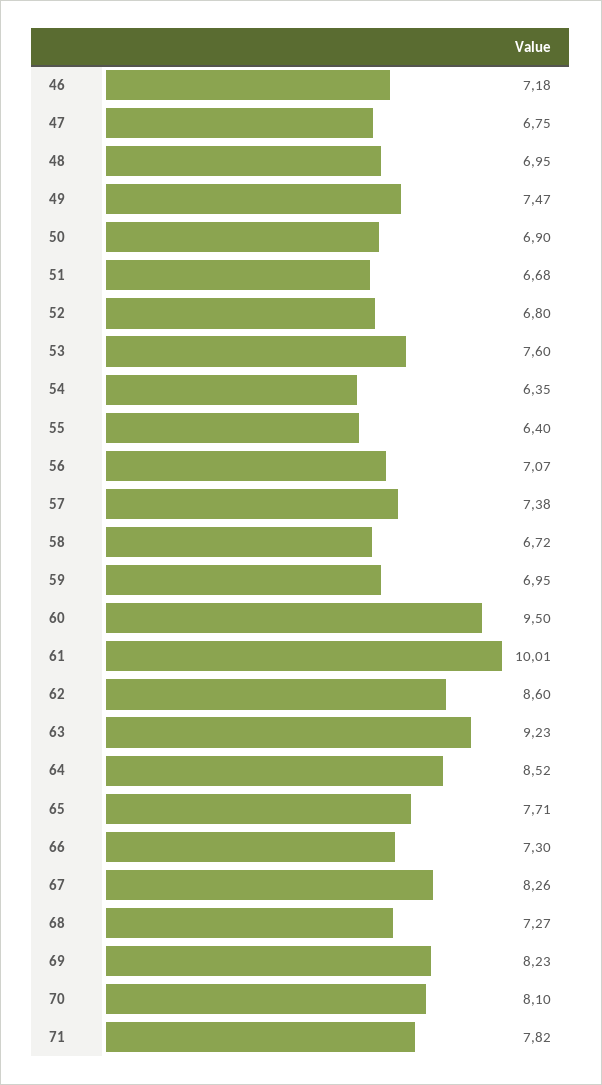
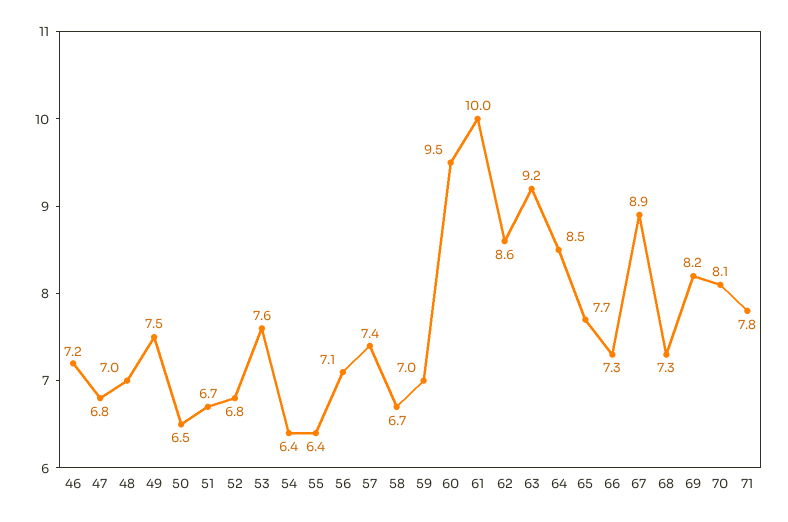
  {
    "46": 7.18,
    "47": 6.75,
    "48": 6.95,
    "49": 7.47,
-   "50": 6.9,
+   "50": 6.5,
    "51": 6.68,
    "52": 6.8,
    "53": 7.6,
    "54": 6.35,
    "55": 6.4,
    "56": 7.07,
    "57": 7.38,
    "58": 6.72,
    "59": 6.95,
    "60": 9.5,
    "61": 10.01,
    "62": 8.6,
    "63": 9.23,
    "64": 8.52,
    "65": 7.71,
    "66": 7.3,
-   "67": 8.26,
+   "67": 8.9,
    "68": 7.27,
    "69": 8.23,
    "70": 8.1,
    "71": 7.82
  }

